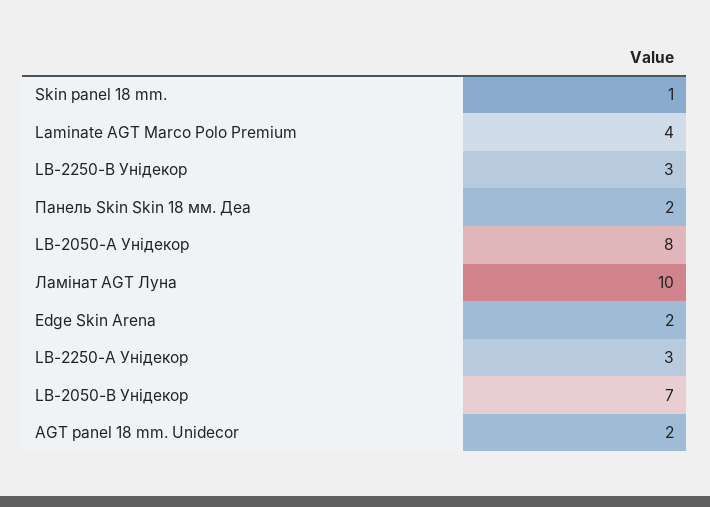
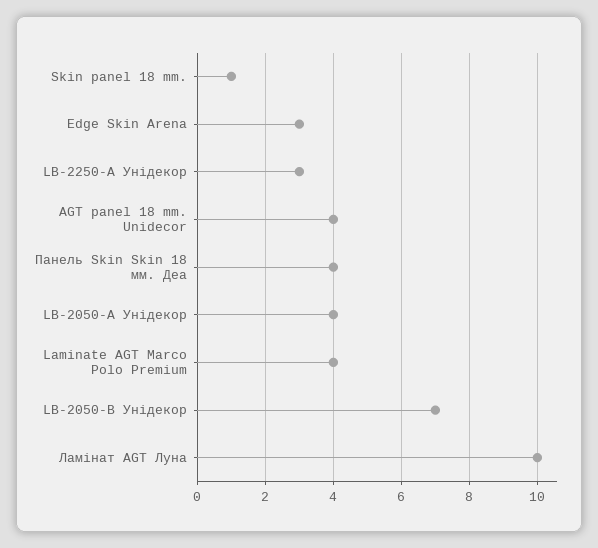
  {
    "Skin panel 18 mm.": 1,
    "Laminate AGT Marco Polo Premium": 4,
-   "LB-2250-В Унідекор": 3,
-   "Панель Skin Skin 18 мм. Деа": 2,
+   "Панель Skin Skin 18 мм. Деа": 4,
-   "LB-2050-А Унідекор": 8,
+   "LB-2050-А Унідекор": 4,
    "Ламінат AGT Луна": 10,
-   "Edge Skin Arena": 2,
+   "Edge Skin Arena": 3,
    "LB-2250-А Унідекор": 3,
    "LB-2050-В Унідекор": 7,
-   "AGT panel 18 mm. Unidecor": 2
+   "AGT panel 18 mm. Unidecor": 4
  }

